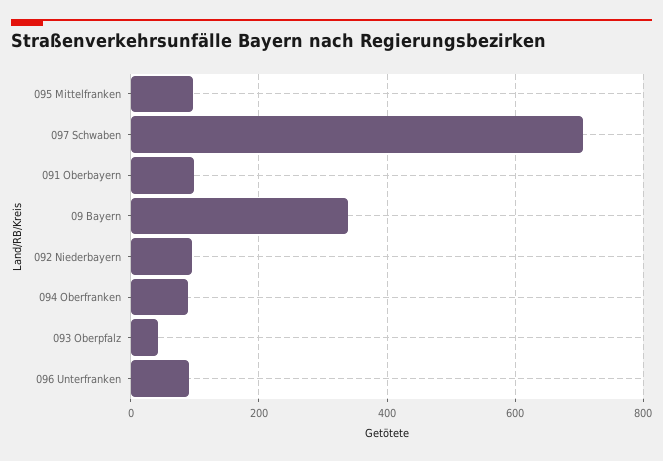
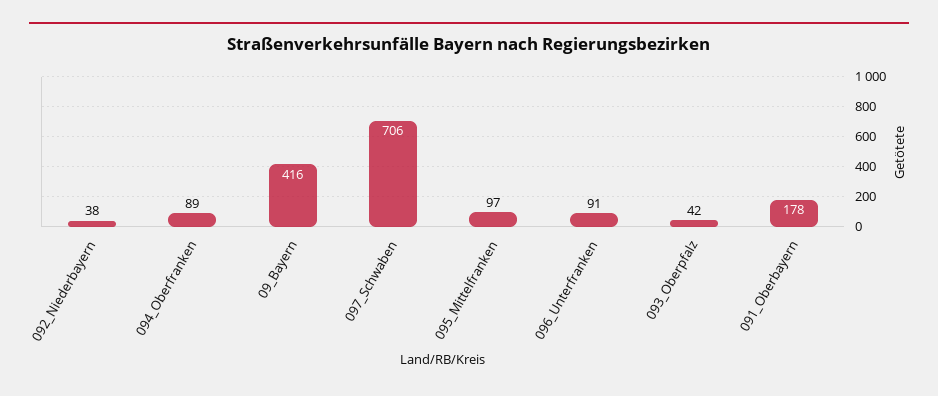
  {
    "095 Mittelfranken": 97,
    "097 Schwaben": 706,
-   "091 Oberbayern": 100,
+   "091 Oberbayern": 178,
-   "09 Bayern": 340,
+   "09 Bayern": 416,
-   "092 Niederbayern": 100,
+   "092 Niederbayern": 38,
    "094 Oberfranken": 89,
    "093 Oberpfalz": 42,
    "096 Unterfranken": 91
  }

